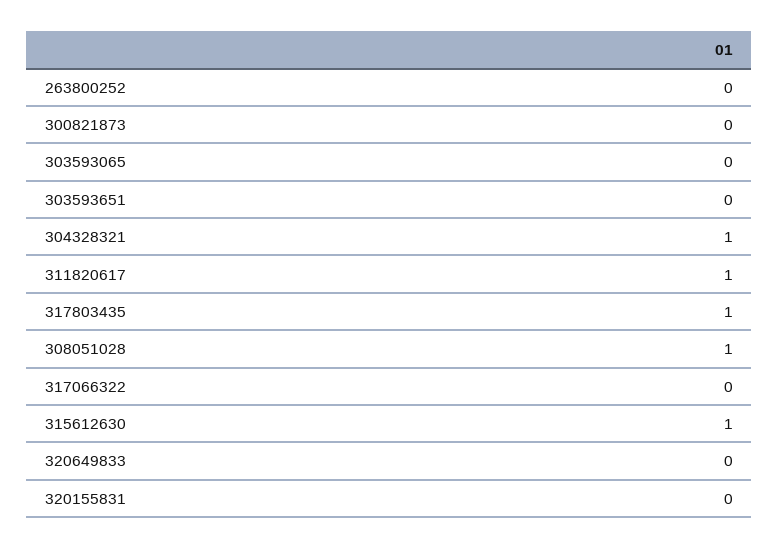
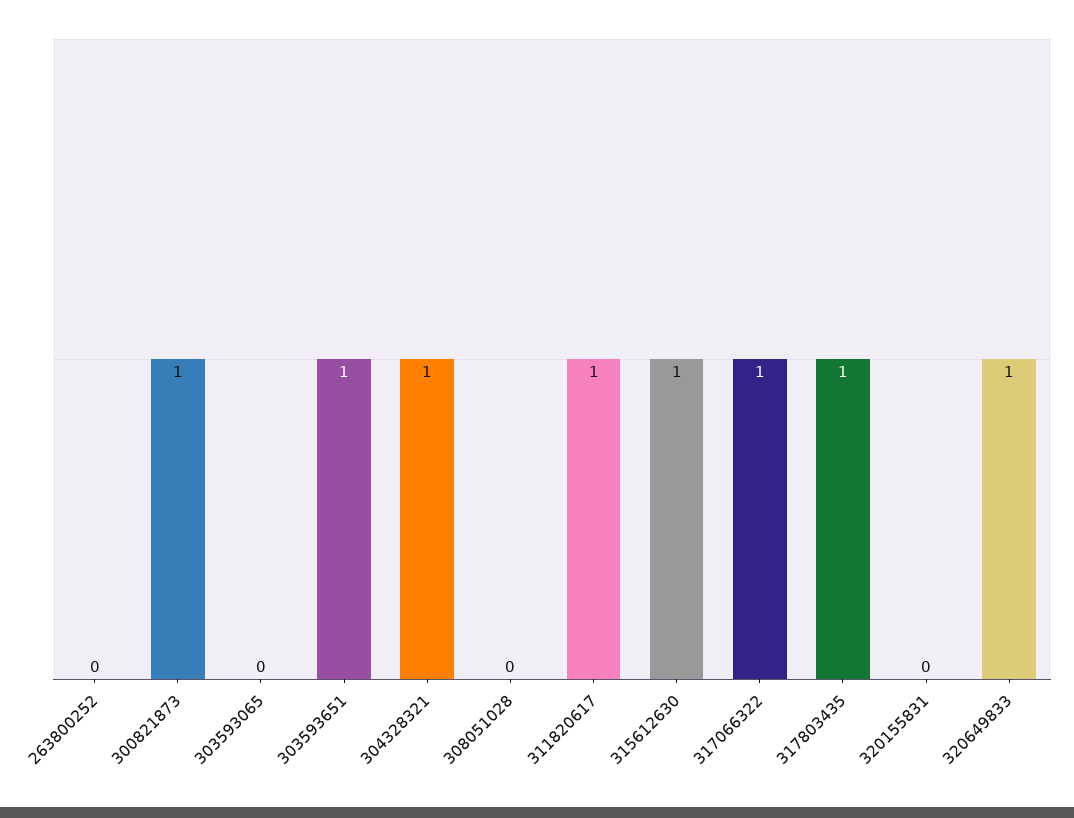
  {
    "263800252": 0,
-   "300821873": 0,
+   "300821873": 1,
    "303593065": 0,
-   "303593651": 0,
+   "303593651": 1,
    "304328321": 1,
    "311820617": 1,
    "317803435": 1,
-   "308051028": 1,
+   "308051028": 0,
-   "317066322": 0,
+   "317066322": 1,
    "315612630": 1,
-   "320649833": 0,
+   "320649833": 1,
    "320155831": 0
  }

